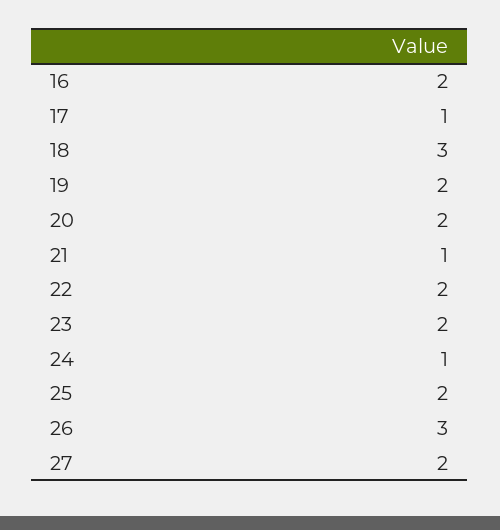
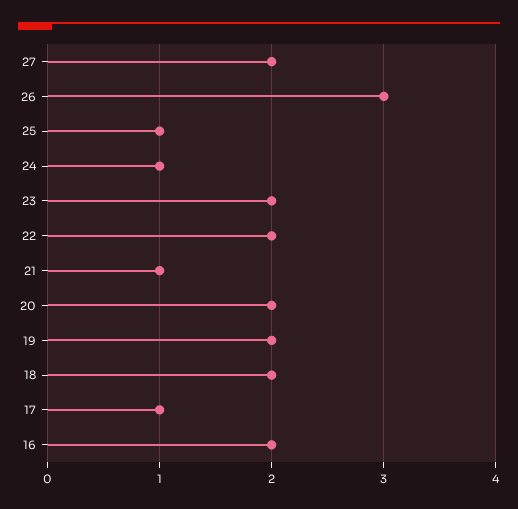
  {
    "16": 2,
    "17": 1,
-   "18": 3,
+   "18": 2,
    "19": 2,
    "20": 2,
    "21": 1,
    "22": 2,
    "23": 2,
    "24": 1,
-   "25": 2,
+   "25": 1,
    "26": 3,
    "27": 2
  }

